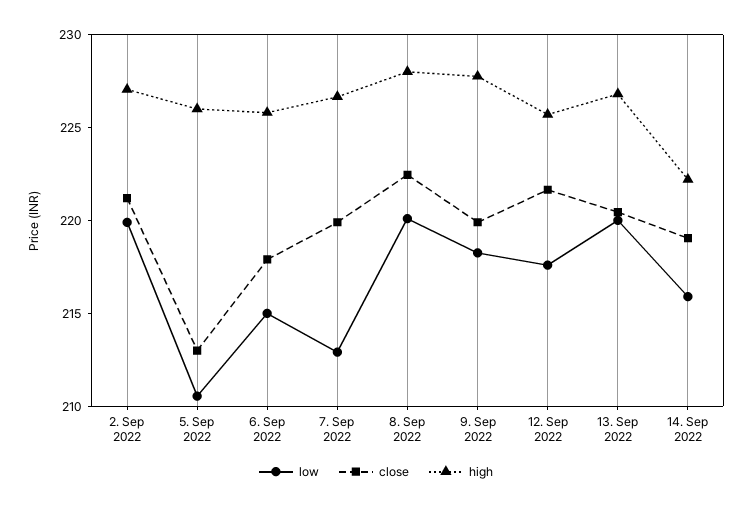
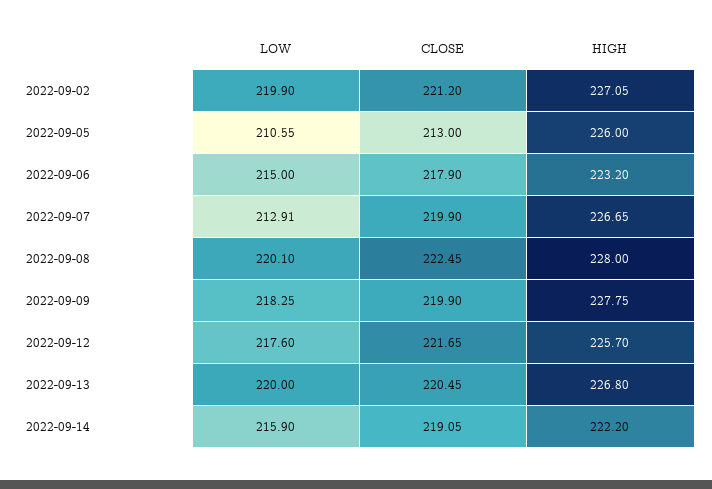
  {
    "low": {
      "2. Sep 2022": 219.9,
      "5. Sep 2022": 210.55,
      "6. Sep 2022": 215,
      "7. Sep 2022": 212.91,
      "8. Sep 2022": 220.1,
      "9. Sep 2022": 218.25,
      "12. Sep 2022": 217.6,
      "13. Sep 2022": 220,
      "14. Sep 2022": 215.9
    },
    "close": {
      "2. Sep 2022": 221.2,
      "5. Sep 2022": 213,
      "6. Sep 2022": 217.9,
      "7. Sep 2022": 219.9,
      "8. Sep 2022": 222.45,
      "9. Sep 2022": 219.9,
      "12. Sep 2022": 221.65,
      "13. Sep 2022": 220.45,
      "14. Sep 2022": 219.05
    },
    "high": {
      "2. Sep 2022": 227.05,
      "5. Sep 2022": 226,
-     "6. Sep 2022": 226,
+     "6. Sep 2022": 223.2,
      "7. Sep 2022": 226.65,
      "8. Sep 2022": 228,
      "9. Sep 2022": 227.75,
      "12. Sep 2022": 225.7,
      "13. Sep 2022": 226.8,
      "14. Sep 2022": 222.2
    }
  }

